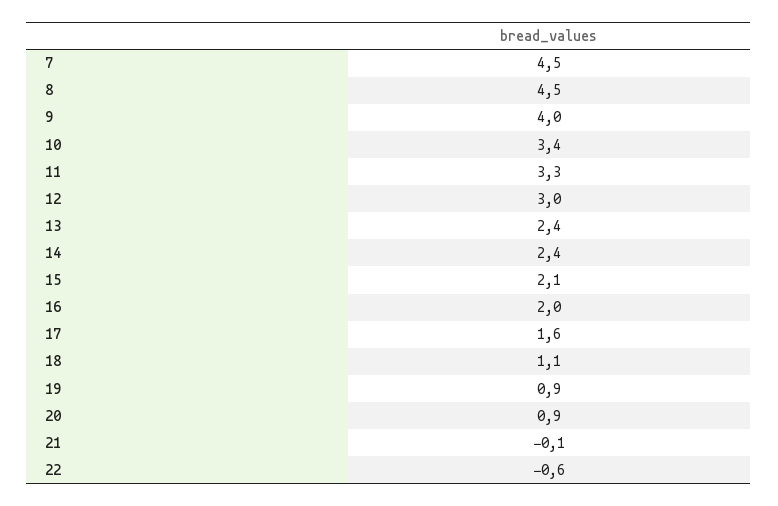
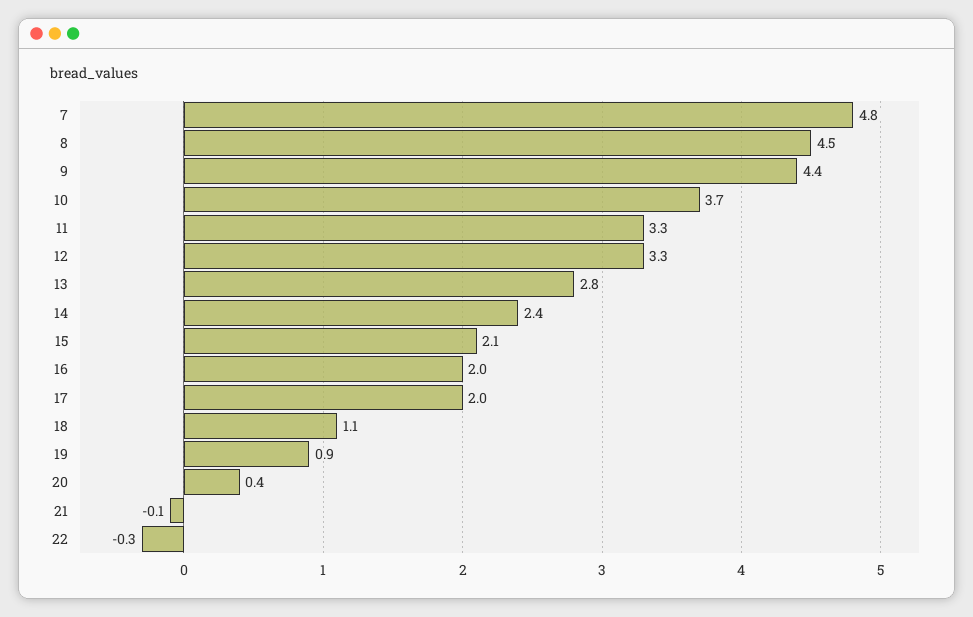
  {
-   "7": 4.5,
+   "7": 4.8,
    "8": 4.5,
-   "9": 4,
+   "9": 4.4,
-   "10": 3.4,
+   "10": 3.7,
    "11": 3.3,
-   "12": 3,
+   "12": 3.3,
-   "13": 2.4,
+   "13": 2.8,
    "14": 2.4,
    "15": 2.1,
    "16": 2,
-   "17": 1.6,
+   "17": 2,
    "18": 1.1,
    "19": 0.9,
-   "20": 0.9,
+   "20": 0.4,
    "21": -0.1,
-   "22": -0.6
+   "22": -0.3
  }

